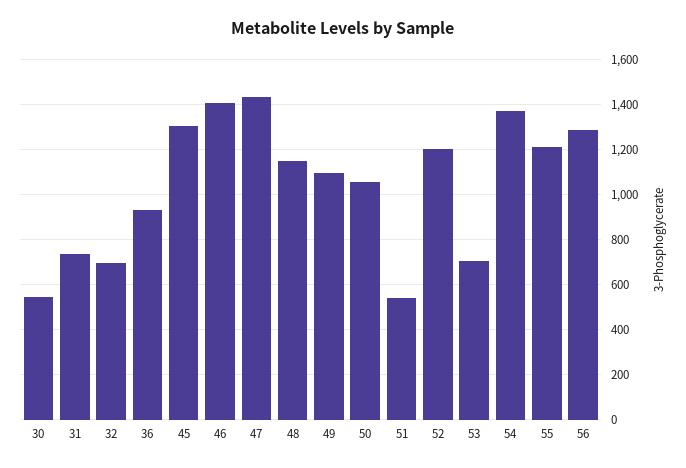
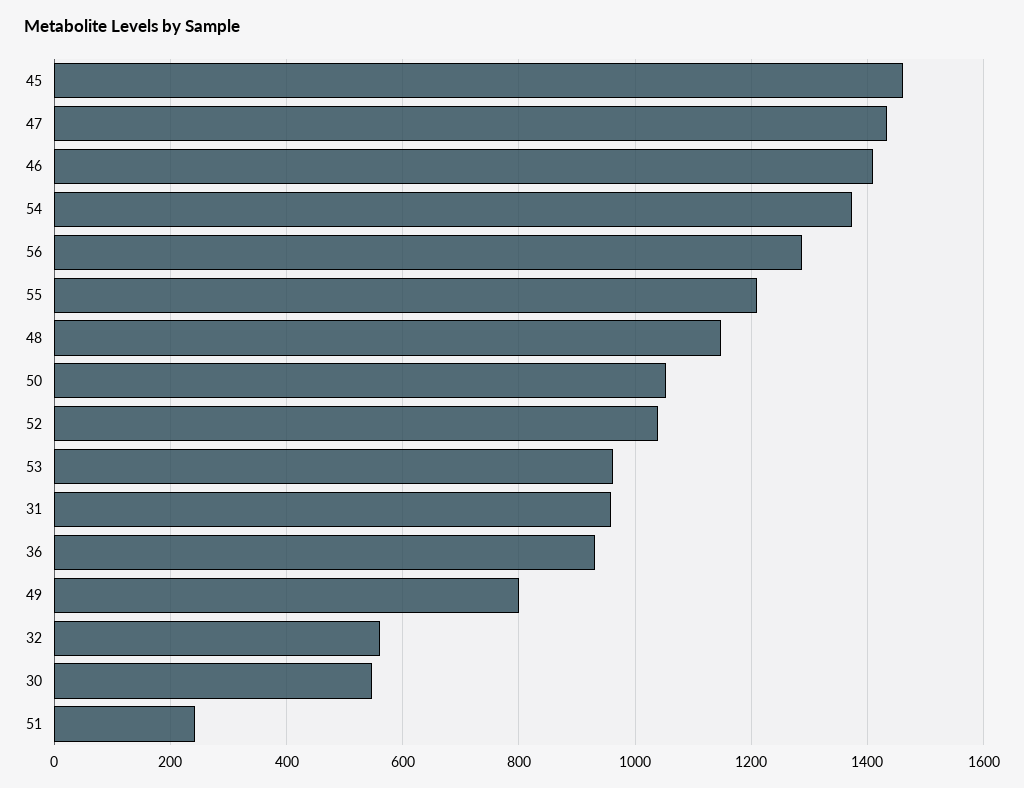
  {
    "30": 540,
-   "31": 750,
+   "31": 960,
-   "32": 700,
+   "32": 560,
    "36": 940,
-   "45": 1300,
+   "45": 1460,
    "46": 1400,
    "47": 1440,
    "48": 1140,
-   "49": 1100,
+   "49": 800,
    "50": 1060,
-   "51": 550,
+   "51": 240,
-   "52": 1200,
+   "52": 1040,
-   "53": 700,
+   "53": 960,
    "54": 1380,
    "55": 1200,
    "56": 1280
  }

